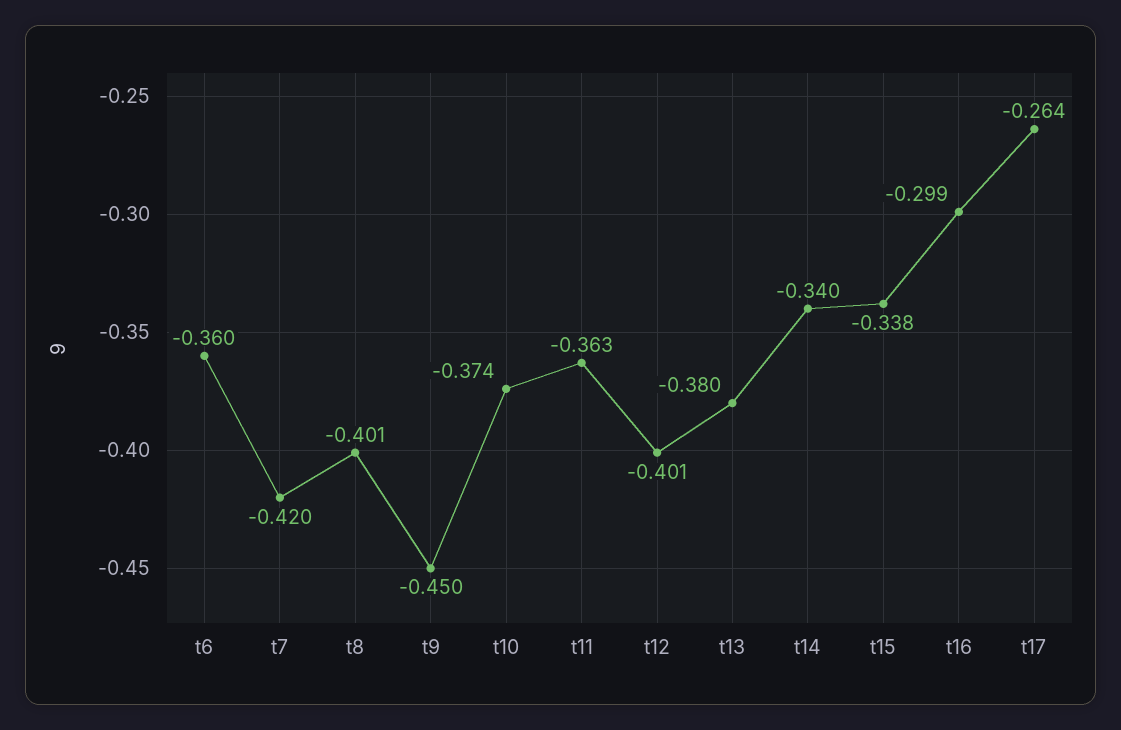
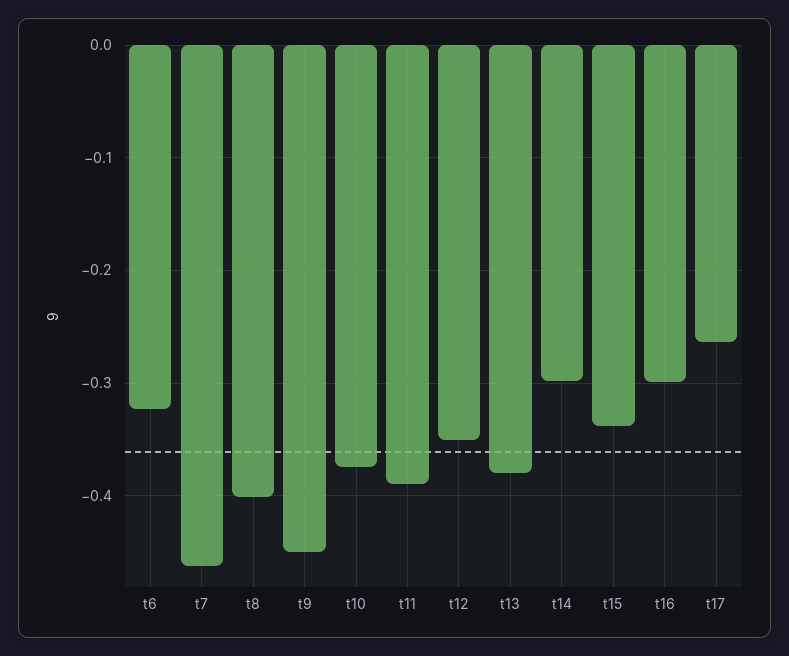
  {
-   "t6": -0.36,
+   "t6": -0.32,
-   "t7": -0.42,
+   "t7": -0.46,
    "t8": -0.401,
    "t9": -0.45,
    "t10": -0.374,
-   "t11": -0.363,
+   "t11": -0.39,
-   "t12": -0.401,
+   "t12": -0.35,
    "t13": -0.38,
-   "t14": -0.34,
+   "t14": -0.3,
    "t15": -0.338,
    "t16": -0.299,
    "t17": -0.264
  }

